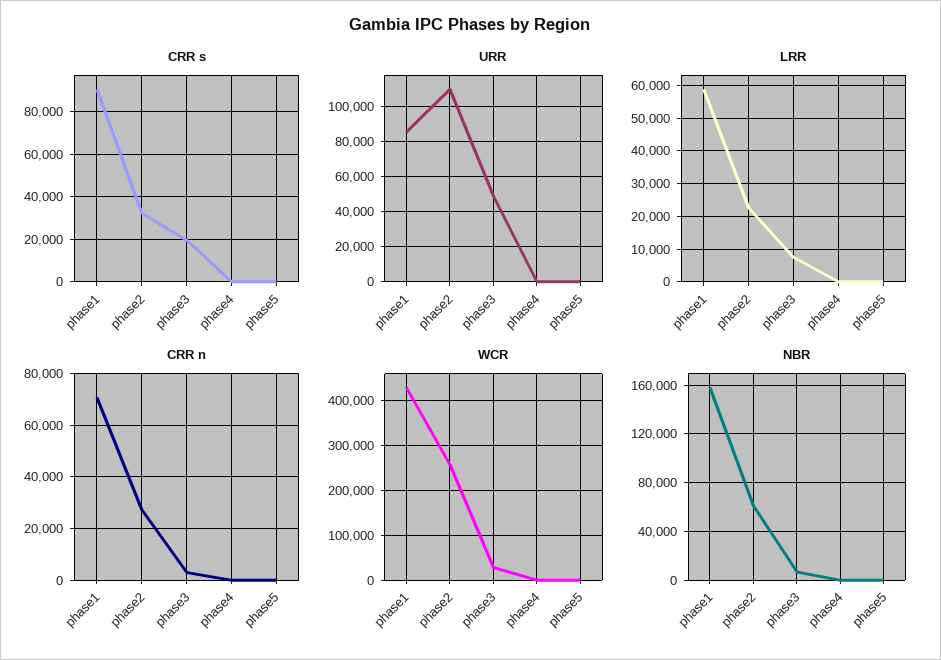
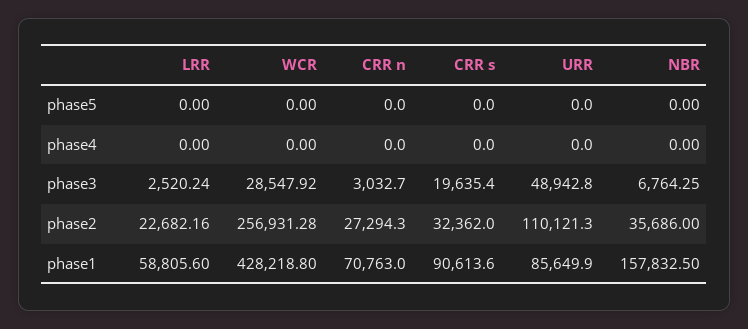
  {
    "CRR s": {
      "phase1": 90613.6,
      "phase2": 32362,
      "phase3": 19635.4,
      "phase4": 0,
      "phase5": 0
    },
    "URR": {
      "phase1": 85649.9,
      "phase2": 110121.3,
      "phase3": 48942.8,
      "phase4": 0,
      "phase5": 0
    },
    "LRR": {
      "phase1": 58805.6,
      "phase2": 22682.16,
-     "phase3": 8000,
+     "phase3": 2520.24,
      "phase4": 0,
      "phase5": 0
    },
    "CRR n": {
      "phase1": 70763,
      "phase2": 27294.3,
      "phase3": 3032.7,
      "phase4": 0,
      "phase5": 0
    },
    "WCR": {
      "phase1": 428218.8,
      "phase2": 256931.28,
      "phase3": 28547.92,
      "phase4": 0,
      "phase5": 0
    },
    "NBR": {
      "phase1": 157832.5,
-     "phase2": 60000,
+     "phase2": 35686,
      "phase3": 6764.25,
      "phase4": 0,
      "phase5": 0
    }
  }

